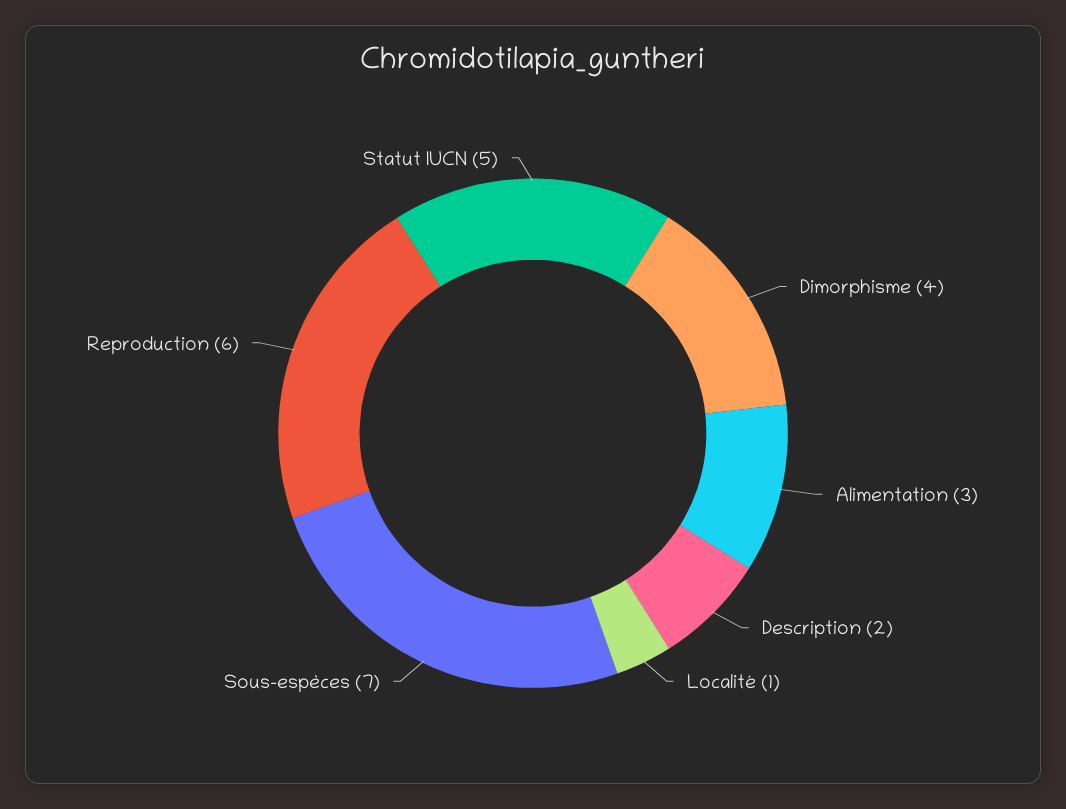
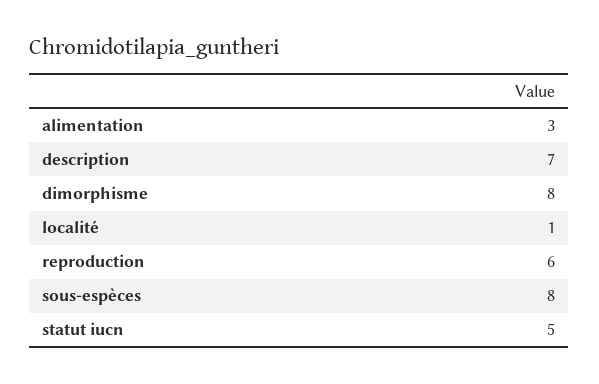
  {
-   "Dimorphisme": 4,
+   "Dimorphisme": 8,
    "Alimentation": 3,
-   "Description": 2,
+   "Description": 7,
    "Localité": 1,
-   "Sous-espèces": 7,
+   "Sous-espèces": 8,
    "Reproduction": 6,
    "Statut IUCN": 5
  }

